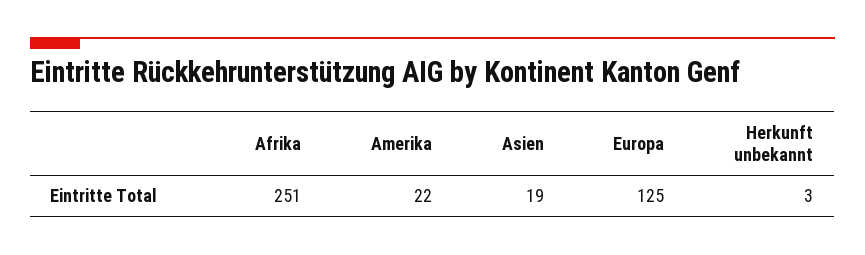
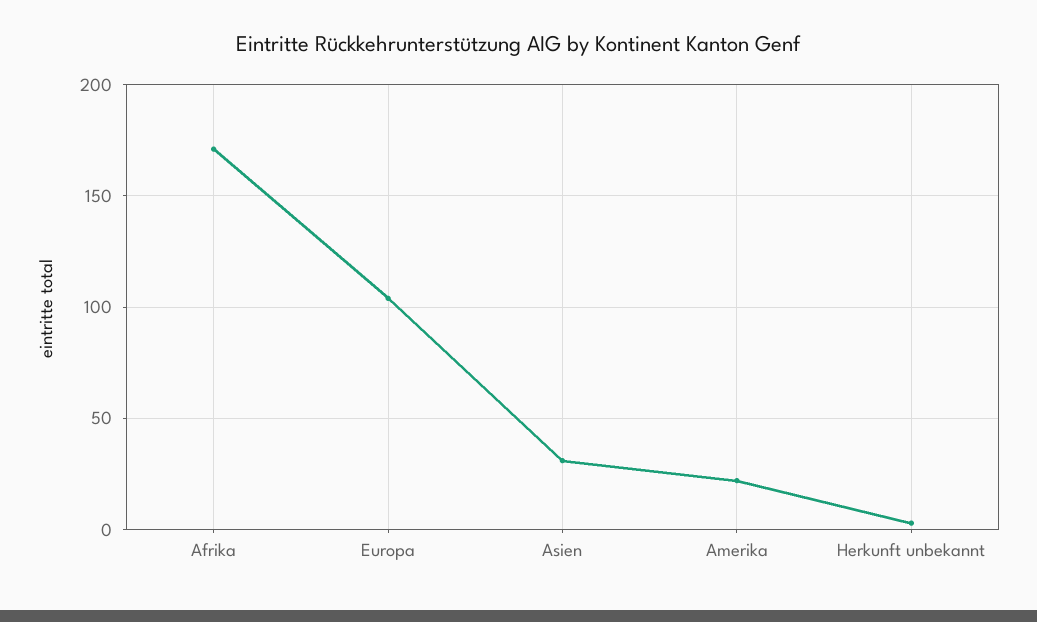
  {
-   "Afrika": 251,
+   "Afrika": 170,
    "Amerika": 22,
-   "Asien": 19,
+   "Asien": 30,
-   "Europa": 125,
+   "Europa": 105,
    "Herkunft unbekannt": 3
  }

